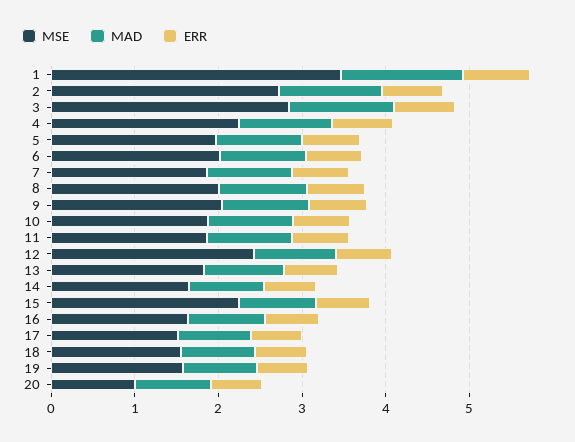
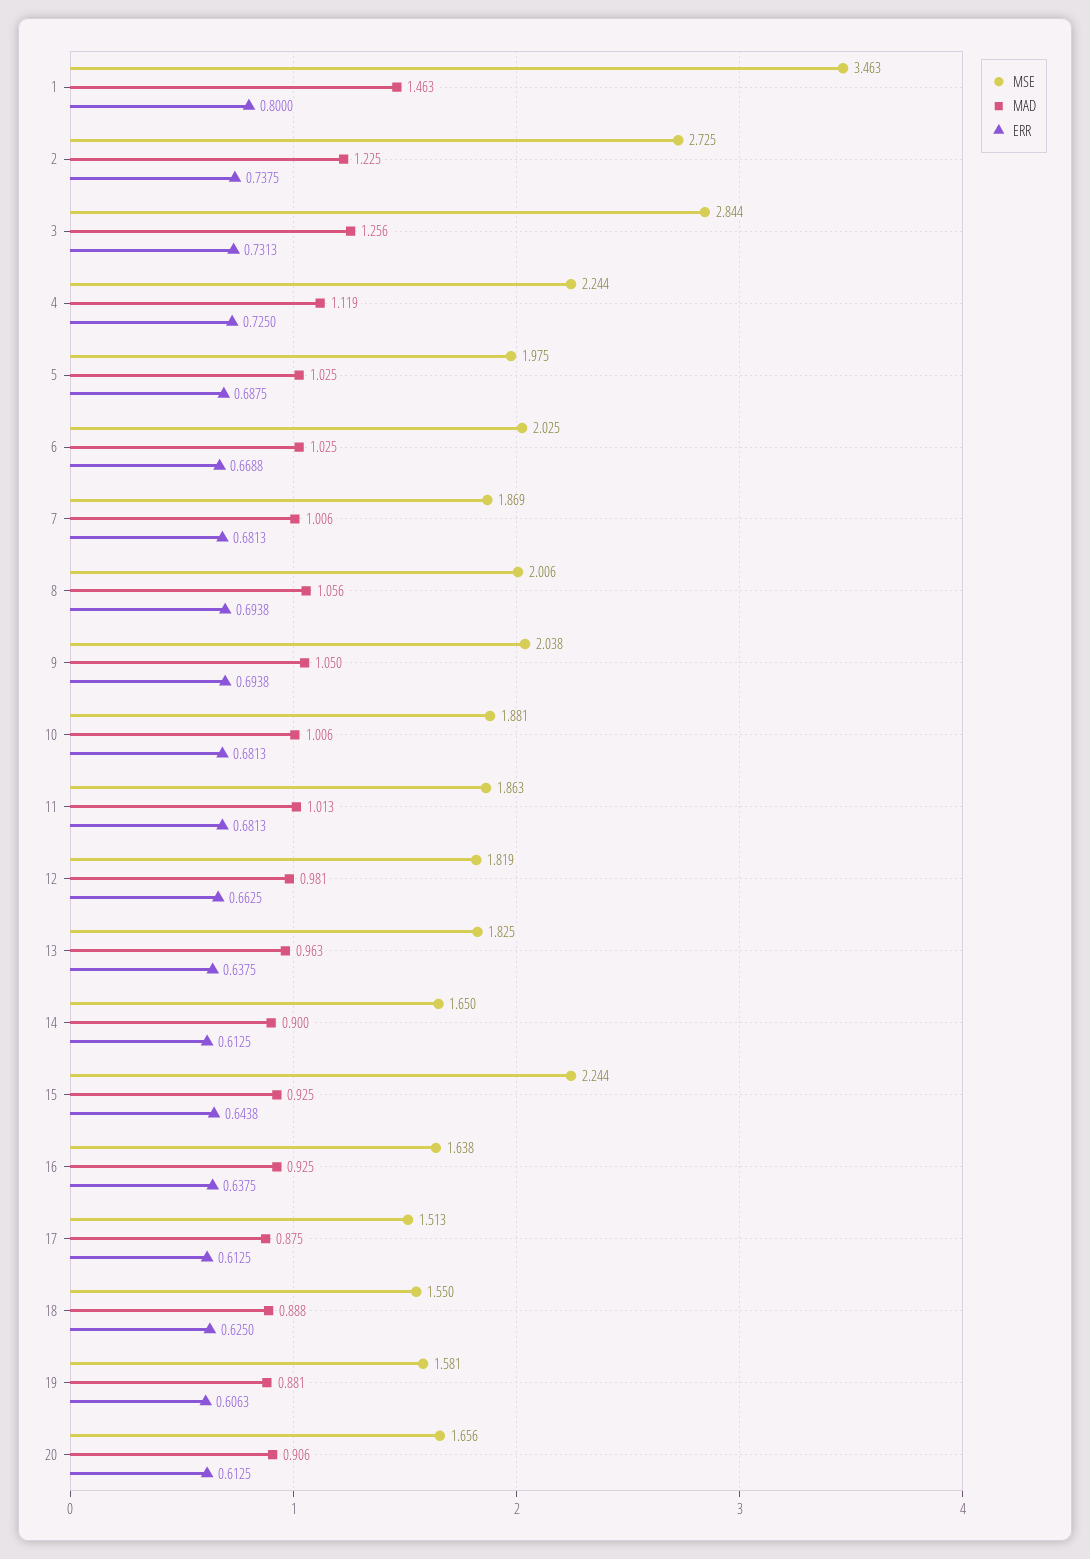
  {
    "MSE": {
      "1": 3.463,
      "2": 2.725,
      "3": 2.844,
      "4": 2.244,
      "5": 1.975,
      "6": 2.025,
      "7": 1.869,
      "8": 2.006,
      "9": 2.038,
      "10": 1.881,
      "11": 1.863,
-     "12": 2.4,
+     "12": 1.819,
      "13": 1.825,
      "14": 1.65,
      "15": 2.244,
      "16": 1.638,
      "17": 1.513,
      "18": 1.55,
      "19": 1.581,
-     "20": 1
+     "20": 1.656
    },
    "MAD": {
      "1": 1.463,
      "2": 1.225,
      "3": 1.256,
      "4": 1.119,
      "5": 1.025,
      "6": 1.025,
      "7": 1.006,
      "8": 1.056,
      "9": 1.05,
      "10": 1.006,
      "11": 1.013,
      "12": 0.981,
      "13": 0.963,
      "14": 0.9,
      "15": 0.925,
      "16": 0.925,
      "17": 0.875,
      "18": 0.888,
      "19": 0.881,
      "20": 0.906
    },
    "ERR": {
      "1": 0.8,
      "2": 0.7375,
      "3": 0.7313,
      "4": 0.725,
      "5": 0.6875,
      "6": 0.6688,
      "7": 0.6813,
      "8": 0.6938,
      "9": 0.6938,
      "10": 0.6813,
      "11": 0.6813,
      "12": 0.6625,
      "13": 0.6375,
      "14": 0.6125,
      "15": 0.6438,
      "16": 0.6375,
      "17": 0.6125,
      "18": 0.625,
      "19": 0.6063,
      "20": 0.6125
    }
  }

